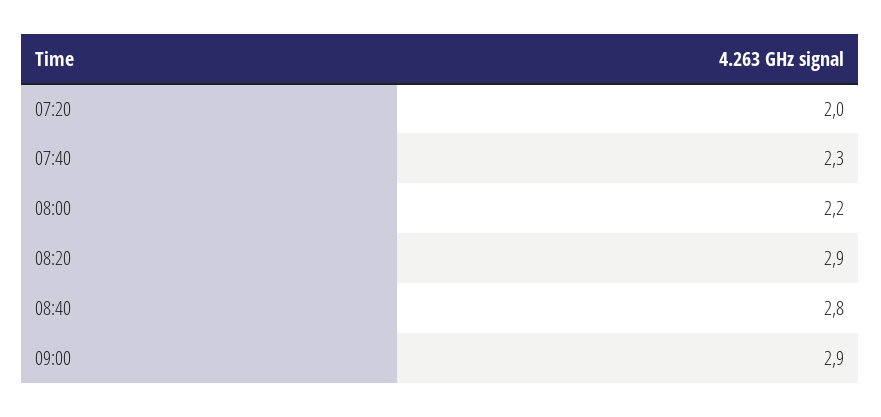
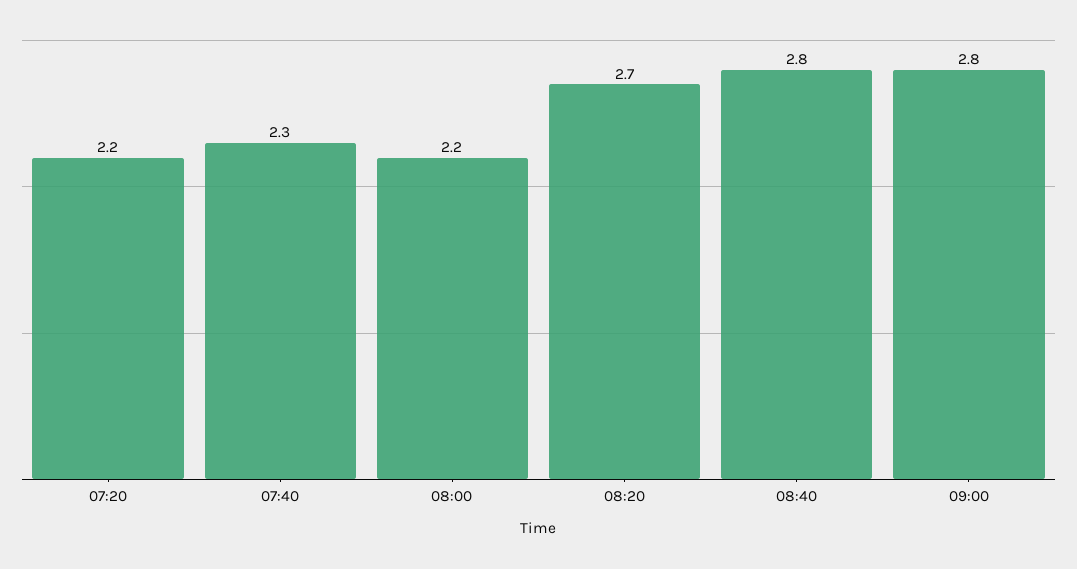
  {
-   "07:20": 2,
+   "07:20": 2.2,
    "07:40": 2.3,
    "08:00": 2.2,
-   "08:20": 2.9,
+   "08:20": 2.7,
    "08:40": 2.8,
-   "09:00": 2.9
+   "09:00": 2.8
  }

